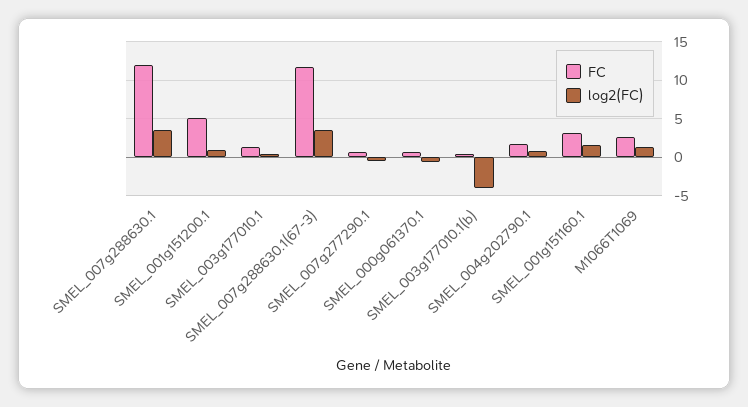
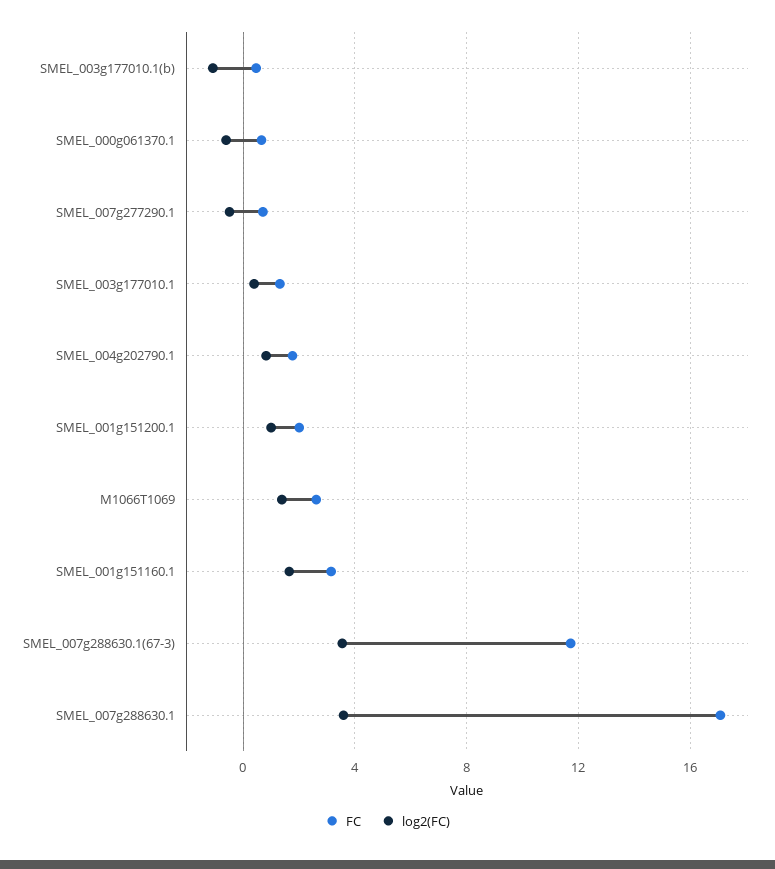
  {
    "FC": {
-     "SMEL_007g288630.1": 12,
+     "SMEL_007g288630.1": 17,
-     "SMEL_001g151200.1": 5,
+     "SMEL_001g151200.1": 2,
      "SMEL_003g177010.1": 1.5,
      "SMEL_007g288630.1(67-3)": 11.5,
      "SMEL_007g277290.1": 0.5,
      "SMEL_000g061370.1": 0.5,
      "SMEL_003g177010.1(b)": 0.5,
      "SMEL_004g202790.1": 2,
      "SMEL_001g151160.1": 3,
      "M1066T1069": 2.5
    },
    "log2(FC)": {
      "SMEL_007g288630.1": 3.5,
      "SMEL_001g151200.1": 1,
      "SMEL_003g177010.1": 0.5,
      "SMEL_007g288630.1(67-3)": 3.5,
      "SMEL_007g277290.1": -0.5,
      "SMEL_000g061370.1": -0.5,
-     "SMEL_003g177010.1(b)": -4,
+     "SMEL_003g177010.1(b)": -1,
      "SMEL_004g202790.1": 1,
      "SMEL_001g151160.1": 1.5,
      "M1066T1069": 1.5
    }
  }

